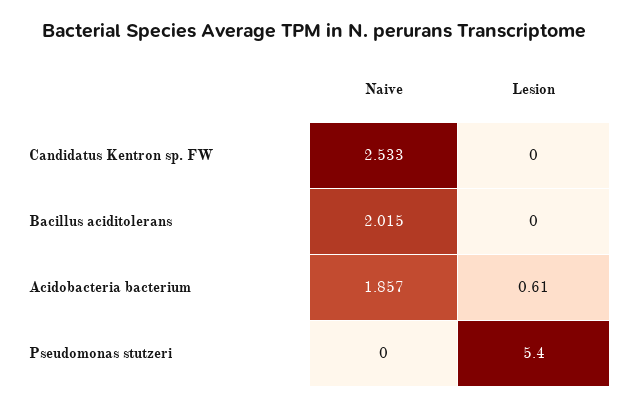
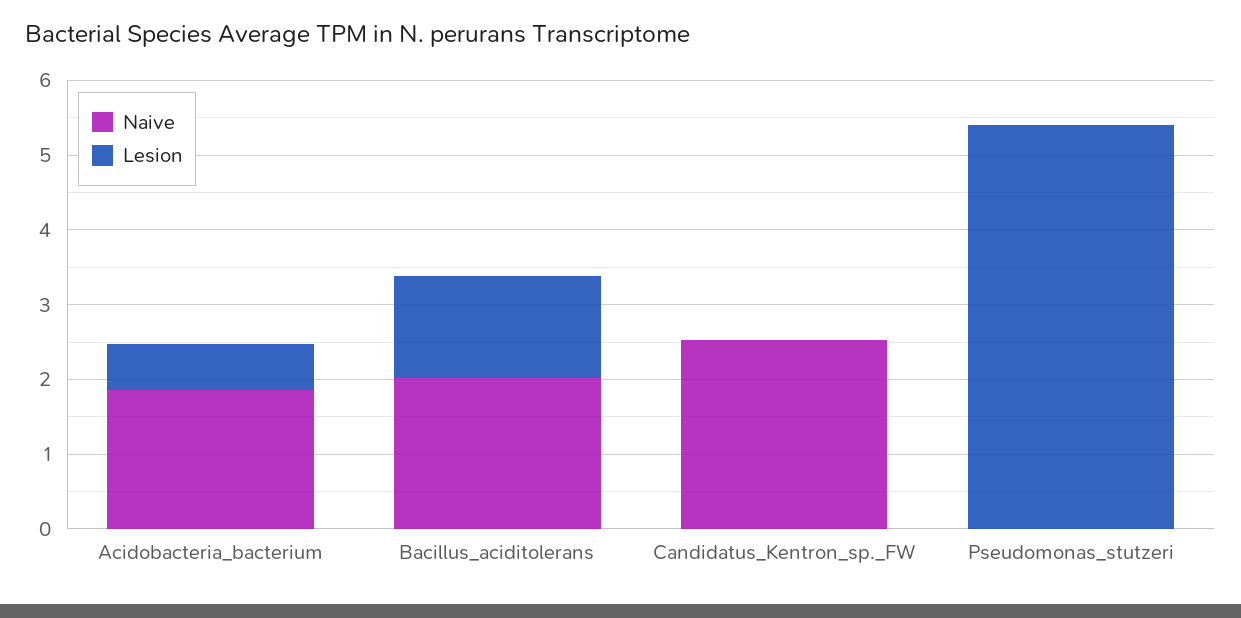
  {
    "Naive": {
      "Candidatus Kentron sp. FW": 2.533,
      "Bacillus aciditolerans": 2.015,
      "Acidobacteria bacterium": 1.857,
      "Pseudomonas stutzeri": 0
    },
    "Lesion": {
      "Candidatus Kentron sp. FW": 0,
-     "Bacillus aciditolerans": 0,
+     "Bacillus aciditolerans": 1.4,
      "Acidobacteria bacterium": 0.61,
      "Pseudomonas stutzeri": 5.4
    }
  }

